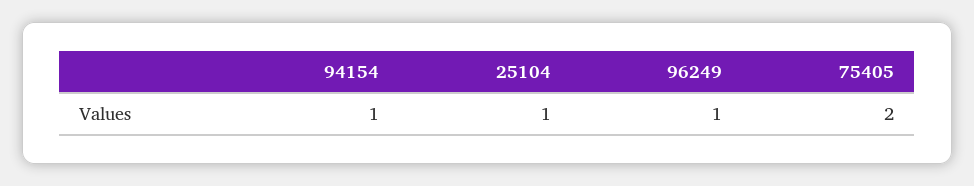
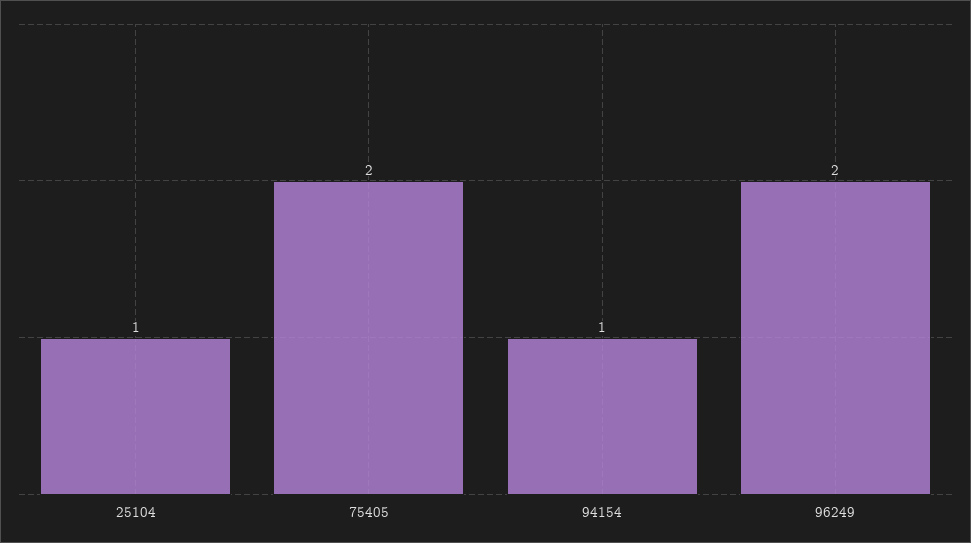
  {
    "94154": 1,
    "25104": 1,
-   "96249": 1,
+   "96249": 2,
    "75405": 2
  }

